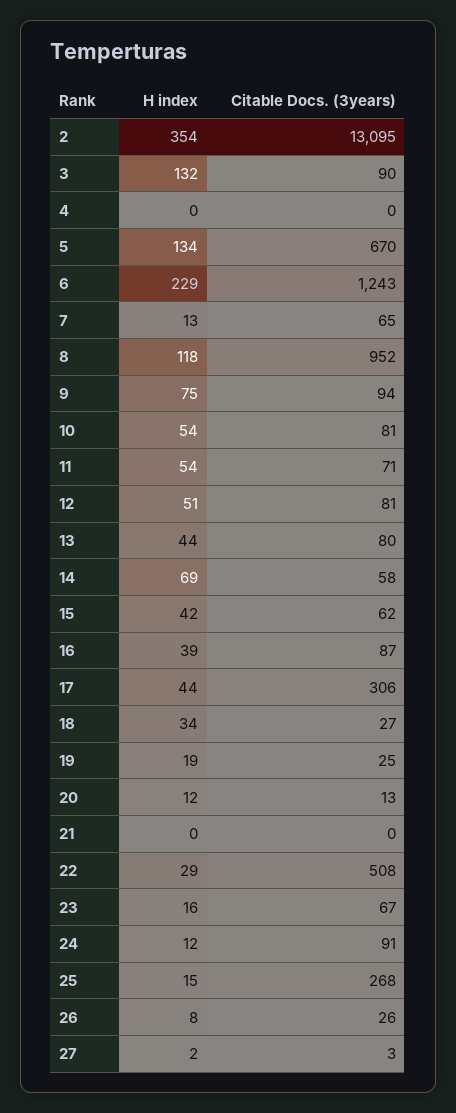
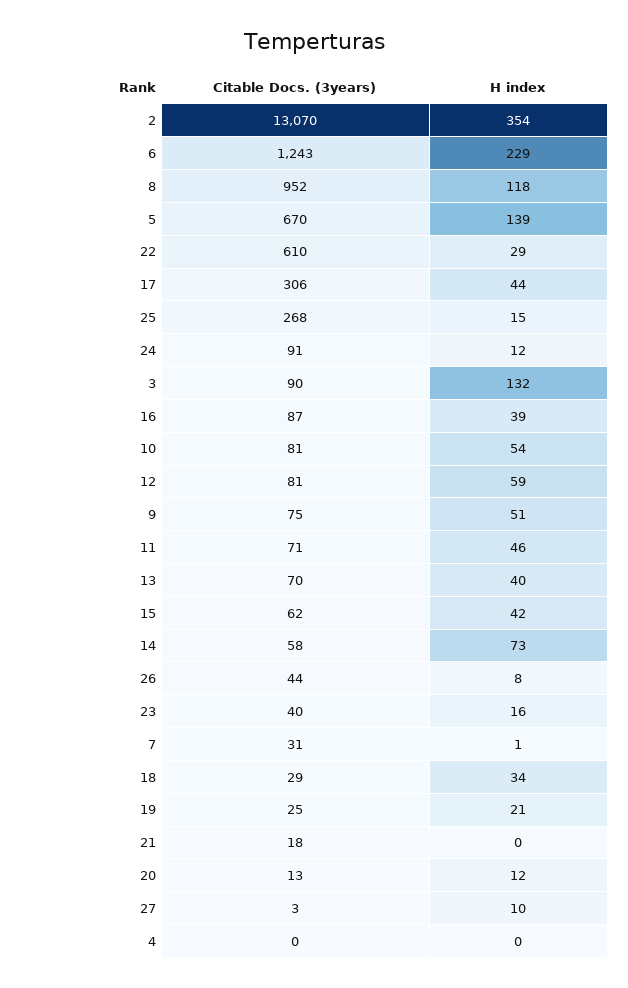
  {
    "H index": {
      "2": 354,
      "3": 132,
      "4": 0,
-     "5": 134,
+     "5": 139,
      "6": 229,
-     "7": 13,
+     "7": 1,
      "8": 118,
-     "9": 75,
+     "9": 51,
      "10": 54,
-     "11": 54,
+     "11": 46,
-     "12": 51,
+     "12": 59,
-     "13": 44,
+     "13": 40,
-     "14": 69,
+     "14": 73,
      "15": 42,
      "16": 39,
      "17": 44,
      "18": 34,
-     "19": 19,
+     "19": 21,
      "20": 12,
      "21": 0,
      "22": 29,
      "23": 16,
      "24": 12,
      "25": 15,
      "26": 8,
-     "27": 2
+     "27": 10
    },
    "Citable Docs. (3years)": {
-     "2": 13095,
+     "2": 13070,
      "3": 90,
      "4": 0,
      "5": 670,
      "6": 1243,
-     "7": 65,
+     "7": 31,
      "8": 952,
-     "9": 94,
+     "9": 75,
      "10": 81,
      "11": 71,
      "12": 81,
-     "13": 80,
+     "13": 70,
      "14": 58,
      "15": 62,
      "16": 87,
      "17": 306,
-     "18": 27,
+     "18": 29,
      "19": 25,
      "20": 13,
-     "21": 0,
+     "21": 18,
-     "22": 508,
+     "22": 610,
-     "23": 67,
+     "23": 40,
      "24": 91,
      "25": 268,
-     "26": 26,
+     "26": 44,
      "27": 3
    }
  }

